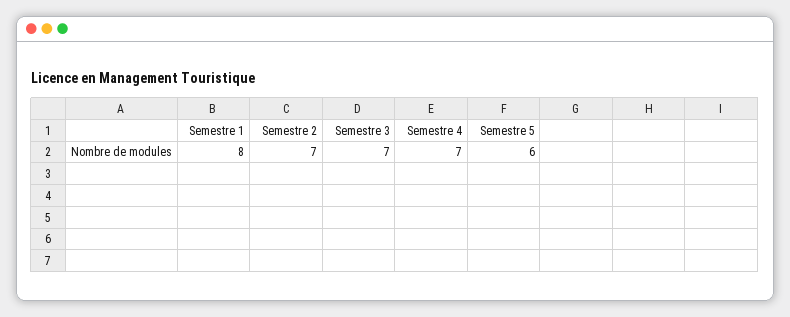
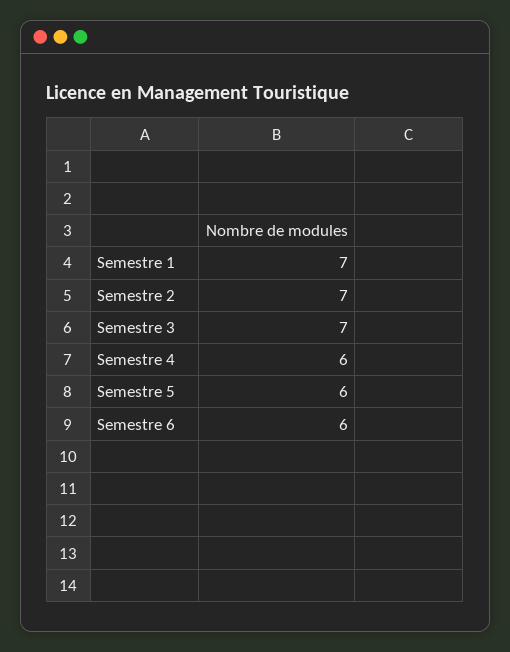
  {
-   "Semestre 1": 8,
+   "Semestre 1": 7,
    "Semestre 2": 7,
    "Semestre 3": 7,
-   "Semestre 4": 7,
+   "Semestre 4": 6,
-   "Semestre 5": 6
+   "Semestre 5": 6,
+   "Semestre 6": 6
  }

